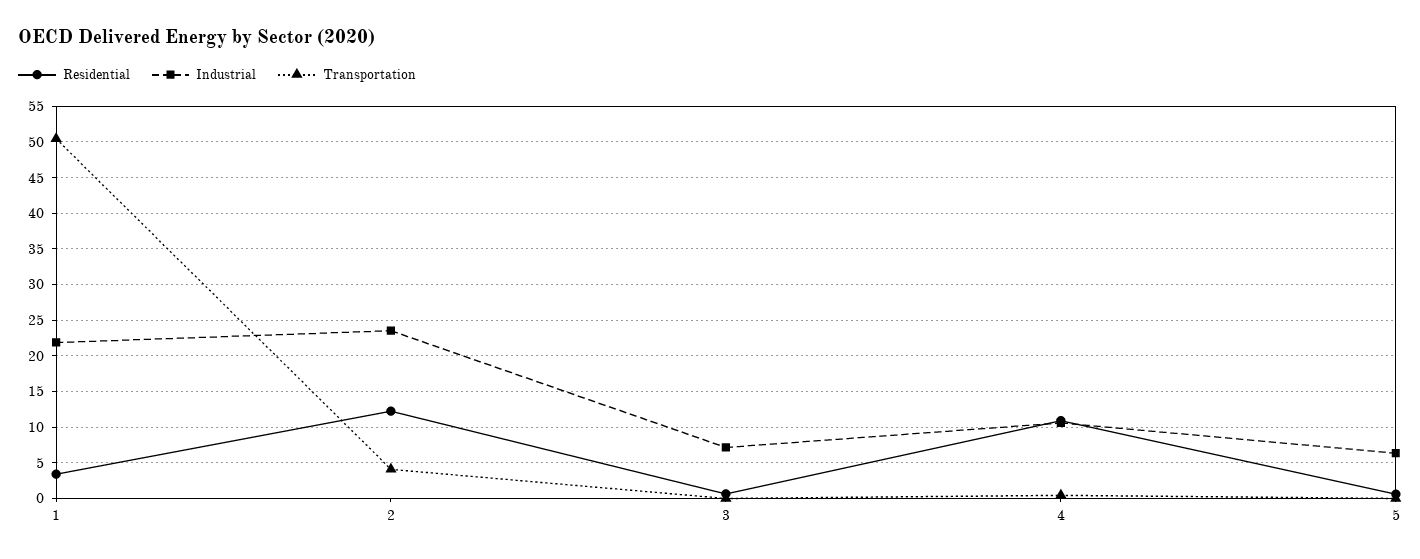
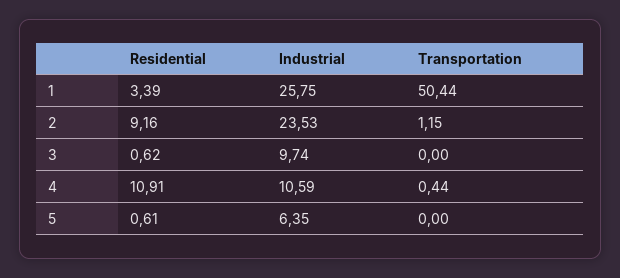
  {
    "Residential": {
      "1": 3.39,
-     "2": 12,
+     "2": 9.16,
      "3": 0.62,
      "4": 10.91,
      "5": 0.61
    },
    "Industrial": {
-     "1": 22,
+     "1": 25.75,
      "2": 23.53,
-     "3": 7,
+     "3": 9.74,
      "4": 10.59,
      "5": 6.35
    },
    "Transportation": {
      "1": 50.44,
-     "2": 4,
+     "2": 1.15,
      "3": 0,
      "4": 0.44,
      "5": 0
    }
  }

